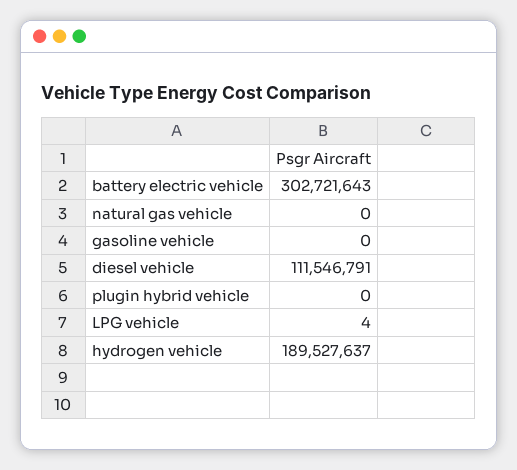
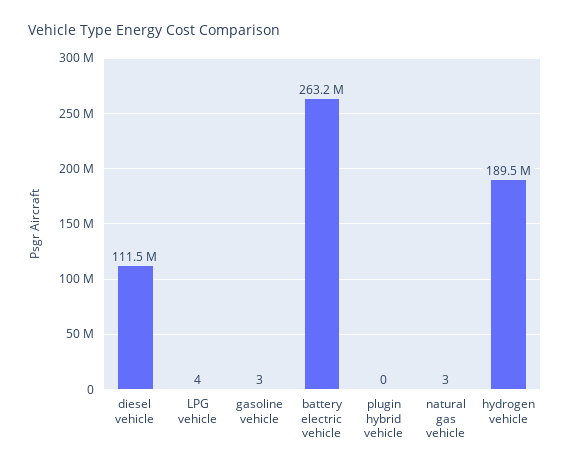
  {
-   "battery electric vehicle": 302721643,
+   "battery electric vehicle": 263200000,
-   "natural gas vehicle": 0,
+   "natural gas vehicle": 3,
-   "gasoline vehicle": 0,
+   "gasoline vehicle": 3,
    "diesel vehicle": 111546791,
    "plugin hybrid vehicle": 0,
    "LPG vehicle": 4,
    "hydrogen vehicle": 189527637
  }

